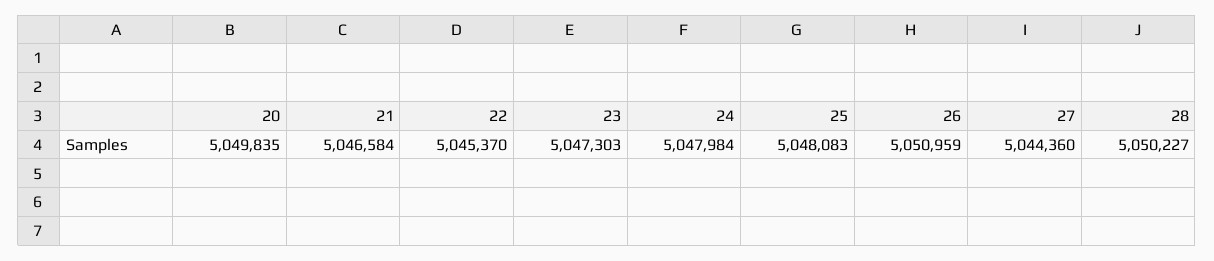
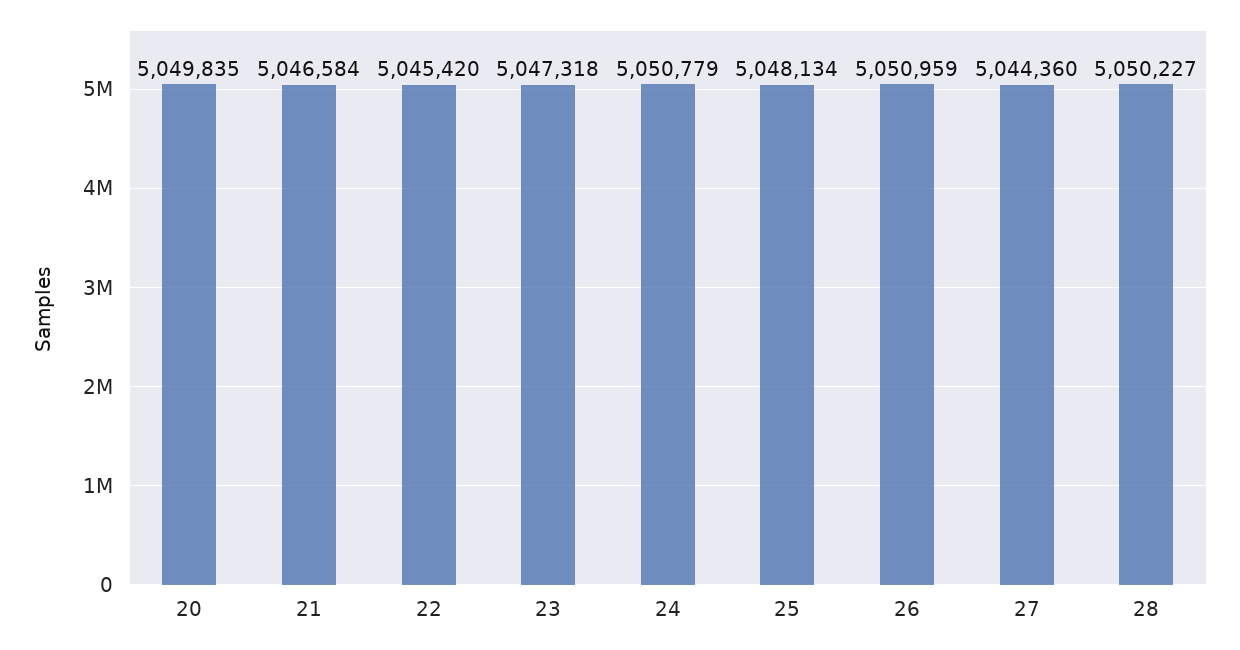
  {
    "20": 5049835,
    "21": 5046584,
-   "22": 5045370,
+   "22": 5045420,
-   "23": 5047303,
+   "23": 5047318,
-   "24": 5047984,
+   "24": 5050779,
-   "25": 5048083,
+   "25": 5048134,
    "26": 5050959,
    "27": 5044360,
    "28": 5050227
  }

